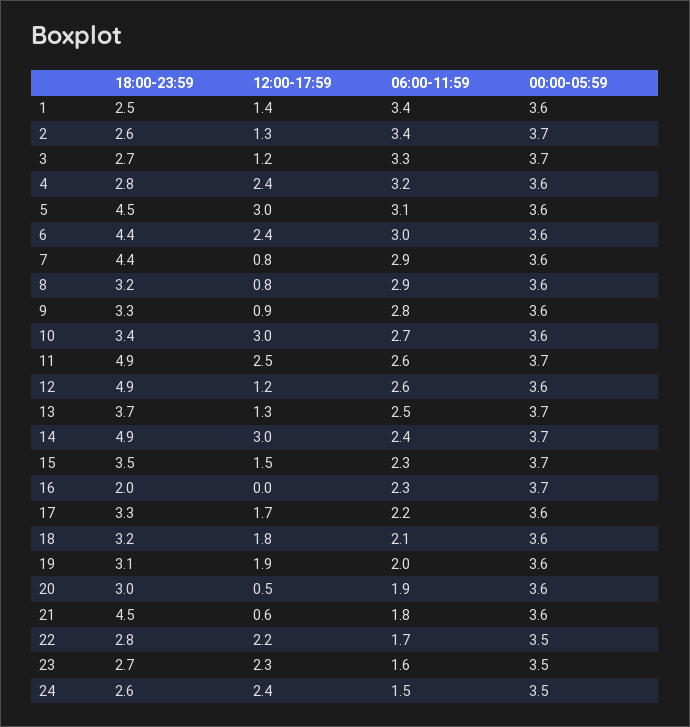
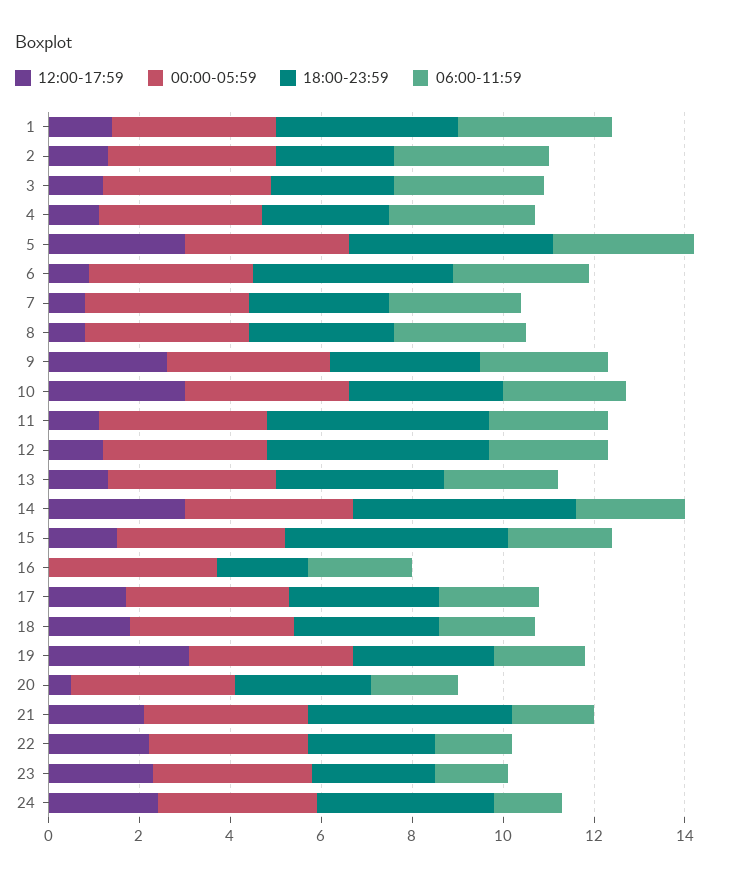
  {
    "18:00-23:59": {
-     "1": 2.5,
+     "1": 4,
      "2": 2.6,
      "3": 2.7,
      "4": 2.8,
      "5": 4.5,
      "6": 4.4,
-     "7": 4.4,
+     "7": 3,
      "8": 3.2,
      "9": 3.3,
      "10": 3.4,
      "11": 4.9,
      "12": 4.9,
      "13": 3.7,
      "14": 4.9,
-     "15": 3.5,
+     "15": 5,
      "16": 2,
      "17": 3.3,
      "18": 3.2,
      "19": 3.1,
      "20": 3,
      "21": 4.5,
      "22": 2.8,
      "23": 2.7,
-     "24": 2.6
+     "24": 4
    },
    "12:00-17:59": {
      "1": 1.4,
      "2": 1.3,
      "3": 1.2,
-     "4": 2.4,
+     "4": 1,
      "5": 3,
-     "6": 2.4,
+     "6": 1,
      "7": 0.8,
      "8": 0.8,
-     "9": 0.9,
+     "9": 2.5,
      "10": 3,
-     "11": 2.5,
+     "11": 1,
      "12": 1.2,
      "13": 1.3,
      "14": 3,
      "15": 1.5,
      "16": 0,
      "17": 1.7,
      "18": 1.8,
-     "19": 1.9,
+     "19": 3,
      "20": 0.5,
-     "21": 0.6,
+     "21": 2,
      "22": 2.2,
      "23": 2.3,
      "24": 2.4
    },
    "06:00-11:59": {
      "1": 3.4,
      "2": 3.4,
      "3": 3.3,
      "4": 3.2,
      "5": 3.1,
      "6": 3,
      "7": 2.9,
      "8": 2.9,
      "9": 2.8,
      "10": 2.7,
      "11": 2.6,
      "12": 2.6,
      "13": 2.5,
      "14": 2.4,
      "15": 2.3,
      "16": 2.3,
      "17": 2.2,
      "18": 2.1,
      "19": 2,
      "20": 1.9,
      "21": 1.8,
      "22": 1.7,
      "23": 1.6,
      "24": 1.5
    },
    "00:00-05:59": {
      "1": 3.6,
      "2": 3.7,
      "3": 3.7,
      "4": 3.6,
      "5": 3.6,
      "6": 3.6,
      "7": 3.6,
      "8": 3.6,
      "9": 3.6,
      "10": 3.6,
      "11": 3.7,
      "12": 3.6,
      "13": 3.7,
      "14": 3.7,
      "15": 3.7,
      "16": 3.7,
      "17": 3.6,
      "18": 3.6,
      "19": 3.6,
      "20": 3.6,
      "21": 3.6,
      "22": 3.5,
      "23": 3.5,
      "24": 3.5
    }
  }

